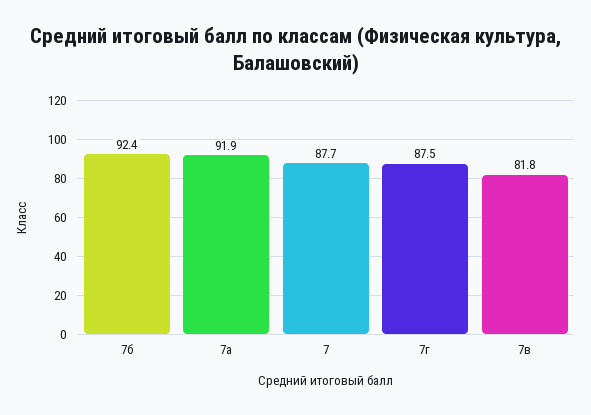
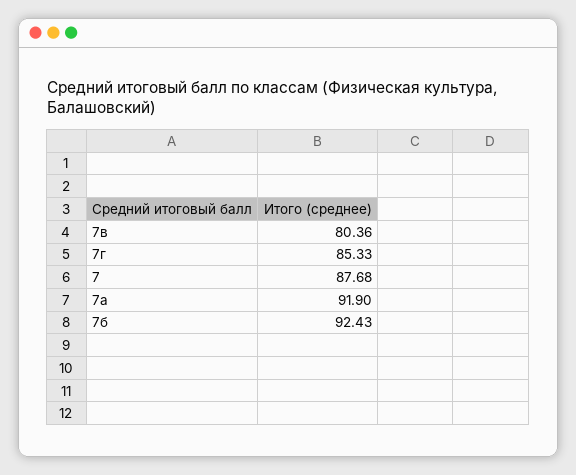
  {
    "7б": 92.43,
    "7а": 91.9,
    "7": 87.68,
-   "7г": 87.5,
+   "7г": 85.33,
-   "7в": 81.8
+   "7в": 80.36
  }

